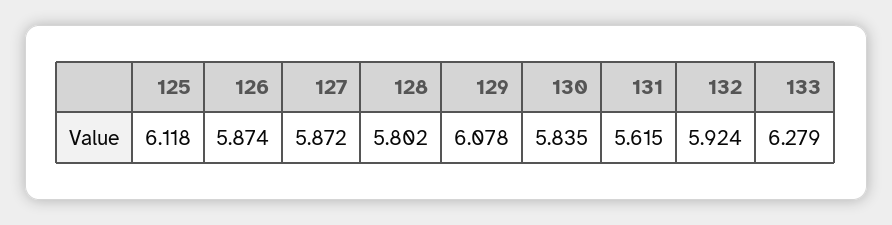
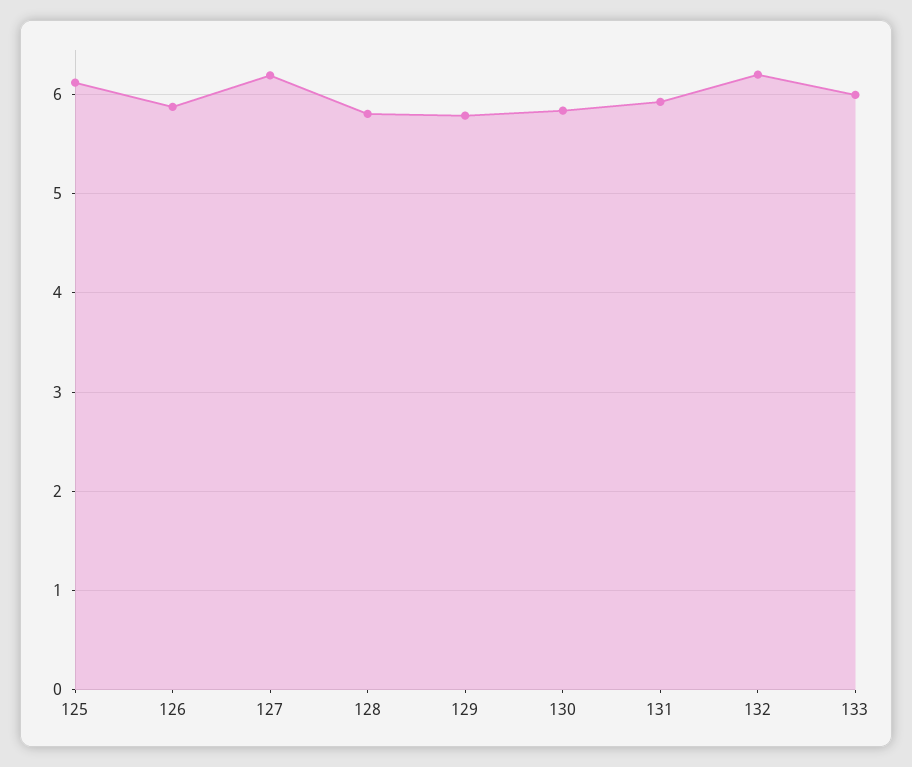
  {
    "125": 6.118,
    "126": 5.874,
-   "127": 5.872,
+   "127": 6.2,
    "128": 5.802,
-   "129": 6.078,
+   "129": 5.8,
    "130": 5.835,
-   "131": 5.615,
+   "131": 5.9,
-   "132": 5.924,
+   "132": 6.2,
-   "133": 6.279
+   "133": 6
  }

